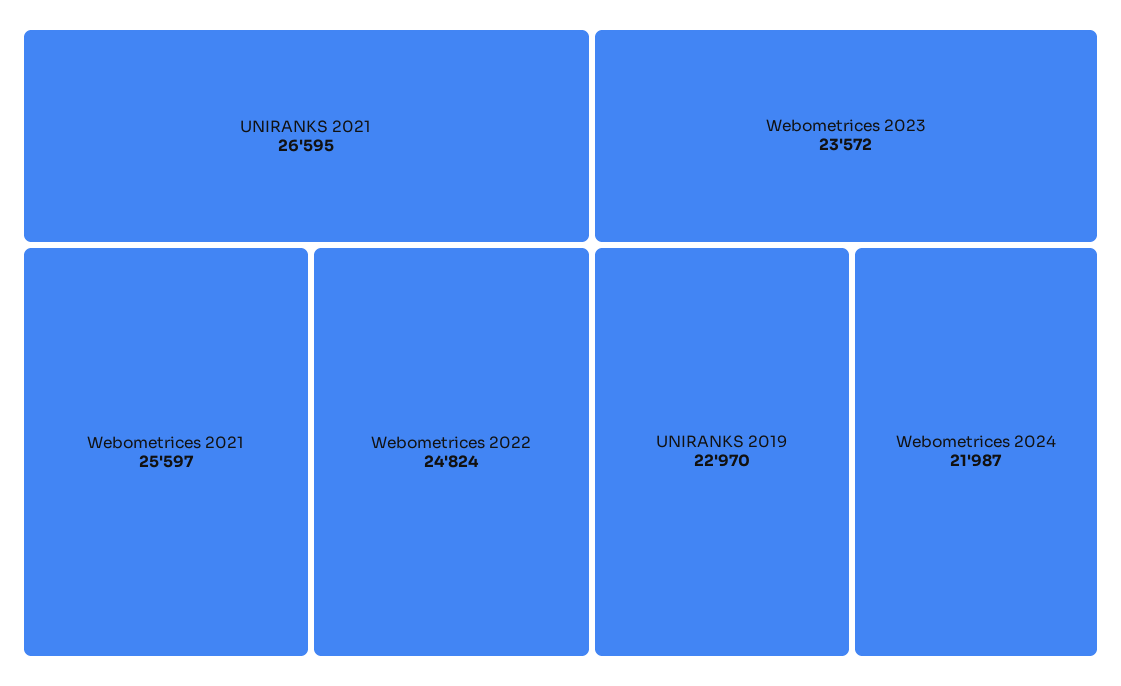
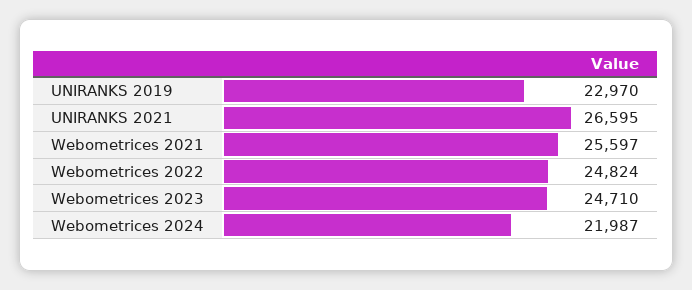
  {
    "UNIRANKS 2021": 26595,
    "Webometrices 2021": 25597,
    "Webometrices 2022": 24824,
-   "Webometrices 2023": 23572,
+   "Webometrices 2023": 24710,
    "UNIRANKS 2019": 22970,
    "Webometrices 2024": 21987
  }

